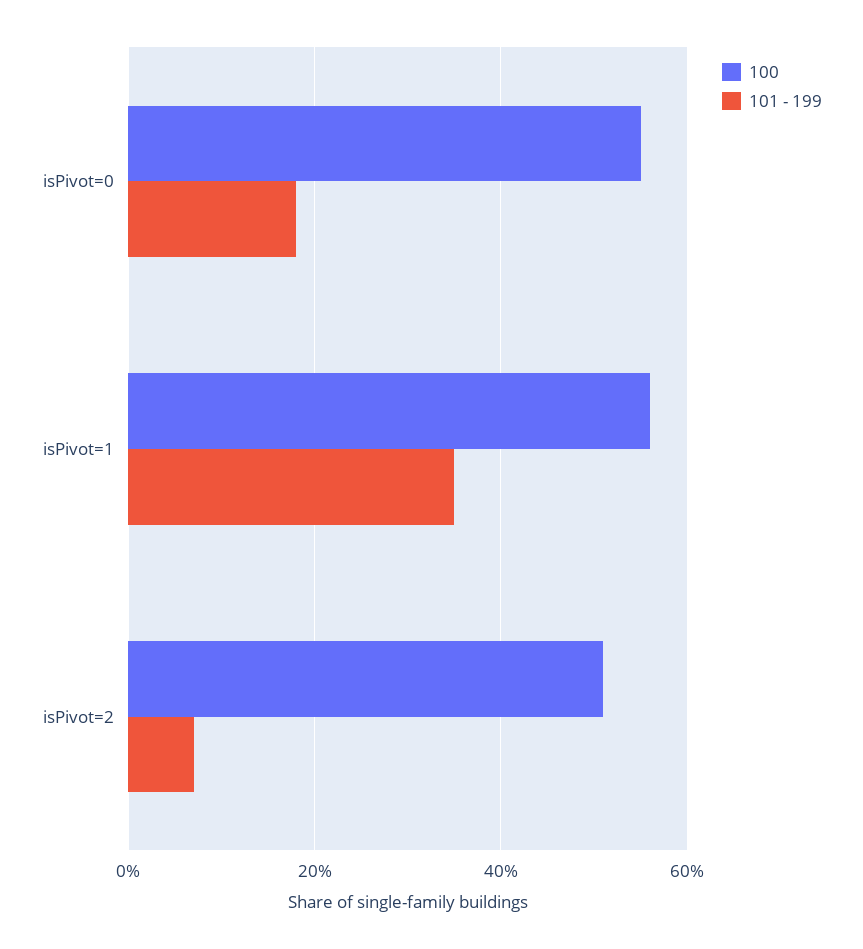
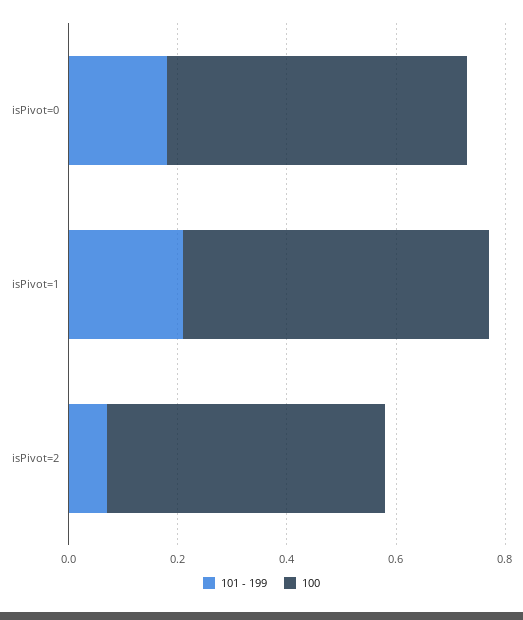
  {
    "100": {
      "isPivot=0": 0.55,
      "isPivot=1": 0.55,
      "isPivot=2": 0.5
    },
    "101 - 199": {
      "isPivot=0": 0.2,
-     "isPivot=1": 0.35,
+     "isPivot=1": 0.2,
      "isPivot=2": 0.05
    }
  }

